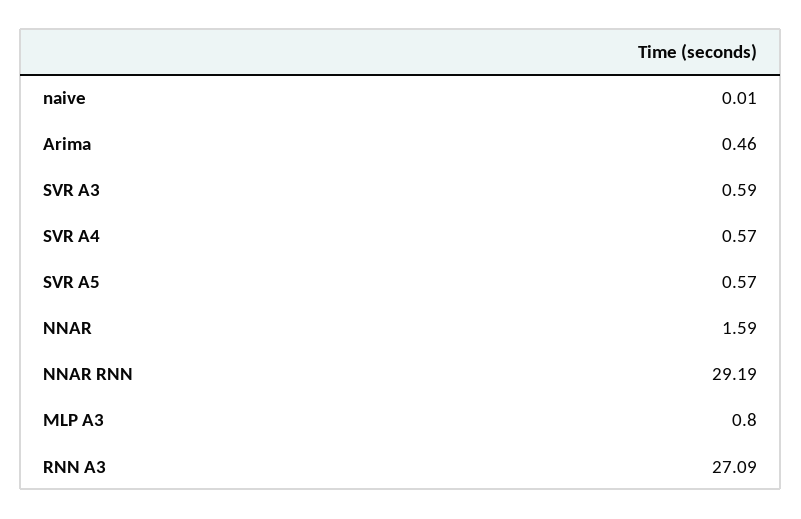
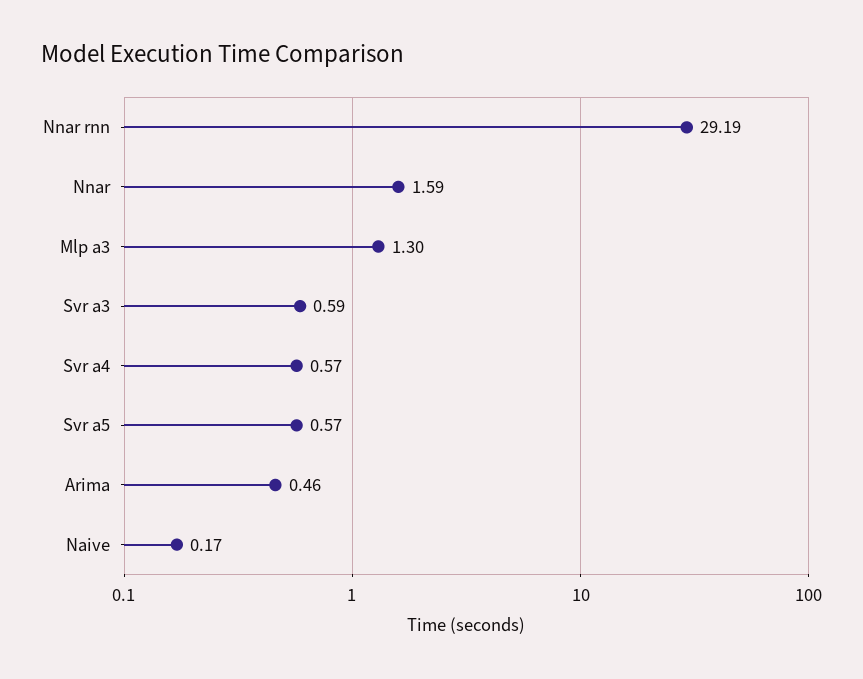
  {
-   "naive": 0.01,
+   "naive": 0.17,
    "Arima": 0.46,
    "SVR A3": 0.59,
    "SVR A4": 0.57,
    "SVR A5": 0.57,
    "NNAR": 1.59,
    "NNAR RNN": 29.19,
-   "MLP A3": 0.8,
+   "MLP A3": 1.3
-   "RNN A3": 27.09
  }

